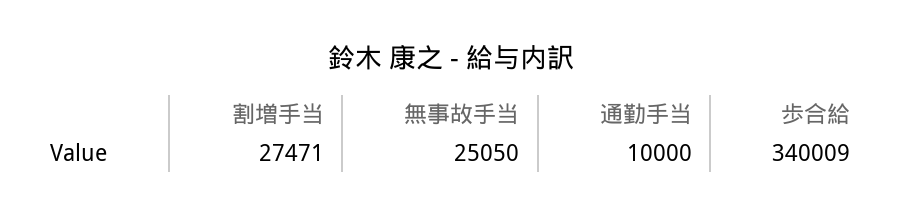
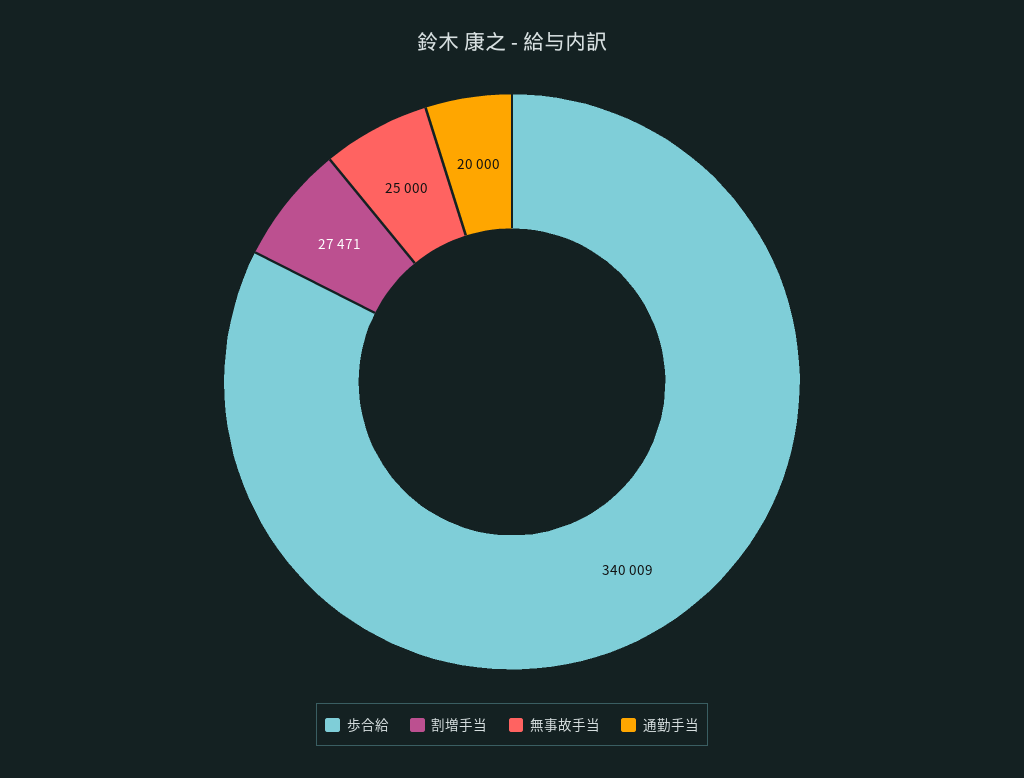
  {
    "割増手当": 27471,
-   "無事故手当": 25050,
+   "無事故手当": 25000,
-   "通勤手当": 10000,
+   "通勤手当": 20000,
    "歩合給": 340009
  }

